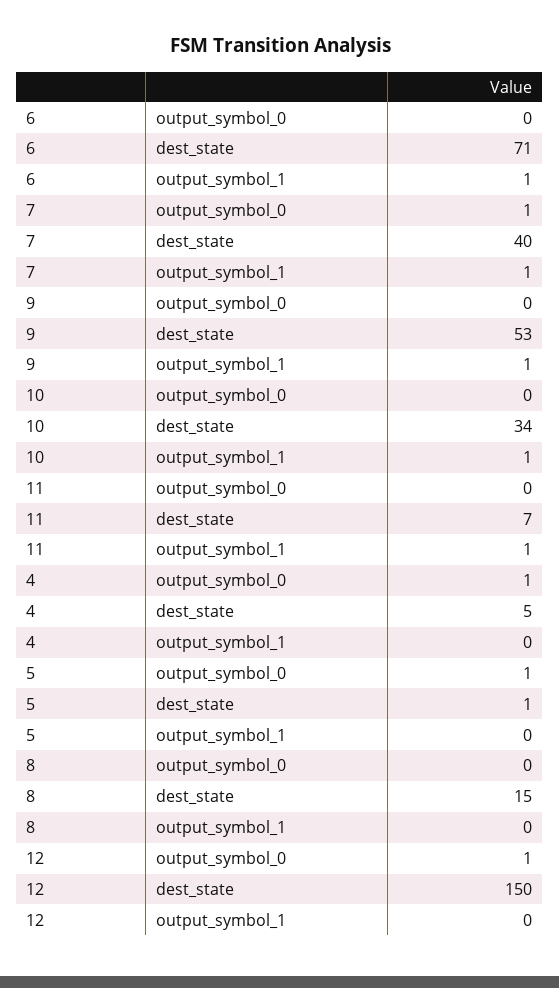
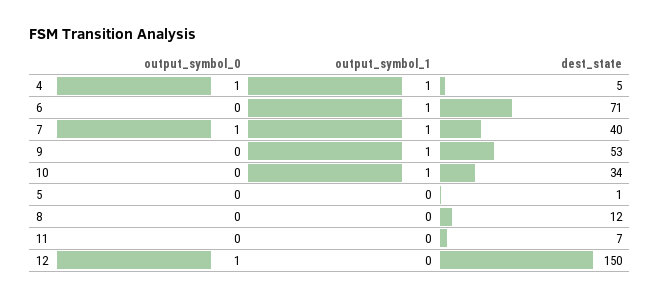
  {
    "6": {
      "output_symbol_0": 0,
      "dest_state": 71,
      "output_symbol_1": 1
    },
    "7": {
      "output_symbol_0": 1,
      "dest_state": 40,
      "output_symbol_1": 1
    },
    "9": {
      "output_symbol_0": 0,
      "dest_state": 53,
      "output_symbol_1": 1
    },
    "10": {
      "output_symbol_0": 0,
      "dest_state": 34,
      "output_symbol_1": 1
    },
    "11": {
      "output_symbol_0": 0,
      "dest_state": 7,
-     "output_symbol_1": 1
+     "output_symbol_1": 0
    },
    "4": {
      "output_symbol_0": 1,
      "dest_state": 5,
-     "output_symbol_1": 0
+     "output_symbol_1": 1
    },
    "5": {
-     "output_symbol_0": 1,
+     "output_symbol_0": 0,
      "dest_state": 1,
      "output_symbol_1": 0
    },
    "8": {
      "output_symbol_0": 0,
-     "dest_state": 15,
+     "dest_state": 12,
      "output_symbol_1": 0
    },
    "12": {
      "output_symbol_0": 1,
      "dest_state": 150,
      "output_symbol_1": 0
    }
  }

